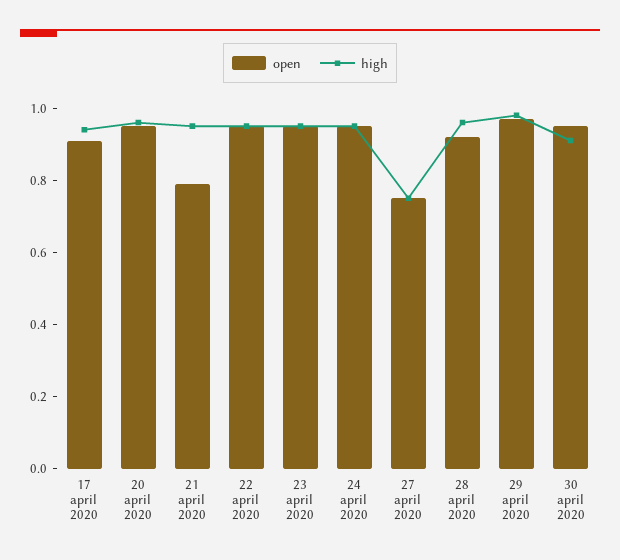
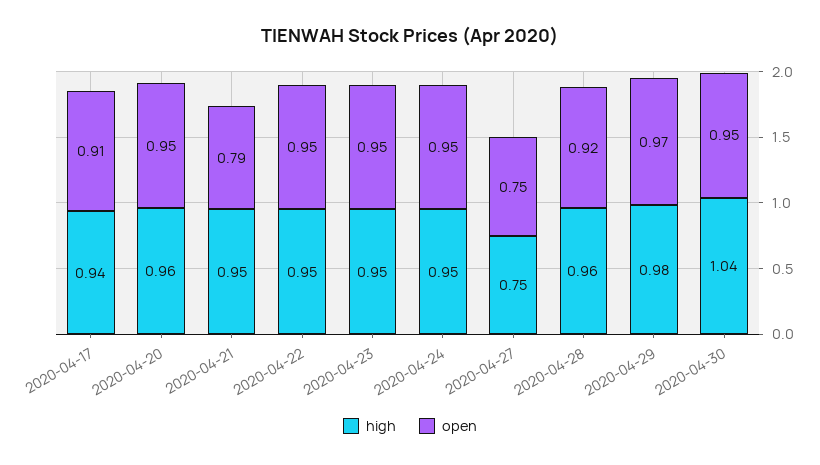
  {
    "open": {
      "17 april 2020": 0.91,
      "20 april 2020": 0.95,
      "21 april 2020": 0.79,
      "22 april 2020": 0.95,
      "23 april 2020": 0.95,
      "24 april 2020": 0.95,
      "27 april 2020": 0.75,
      "28 april 2020": 0.92,
      "29 april 2020": 0.97,
      "30 april 2020": 0.95
    },
    "high": {
      "17 april 2020": 0.94,
      "20 april 2020": 0.96,
      "21 april 2020": 0.95,
      "22 april 2020": 0.95,
      "23 april 2020": 0.95,
      "24 april 2020": 0.95,
      "27 april 2020": 0.75,
      "28 april 2020": 0.96,
      "29 april 2020": 0.98,
-     "30 april 2020": 0.9
+     "30 april 2020": 1.04
    }
  }

